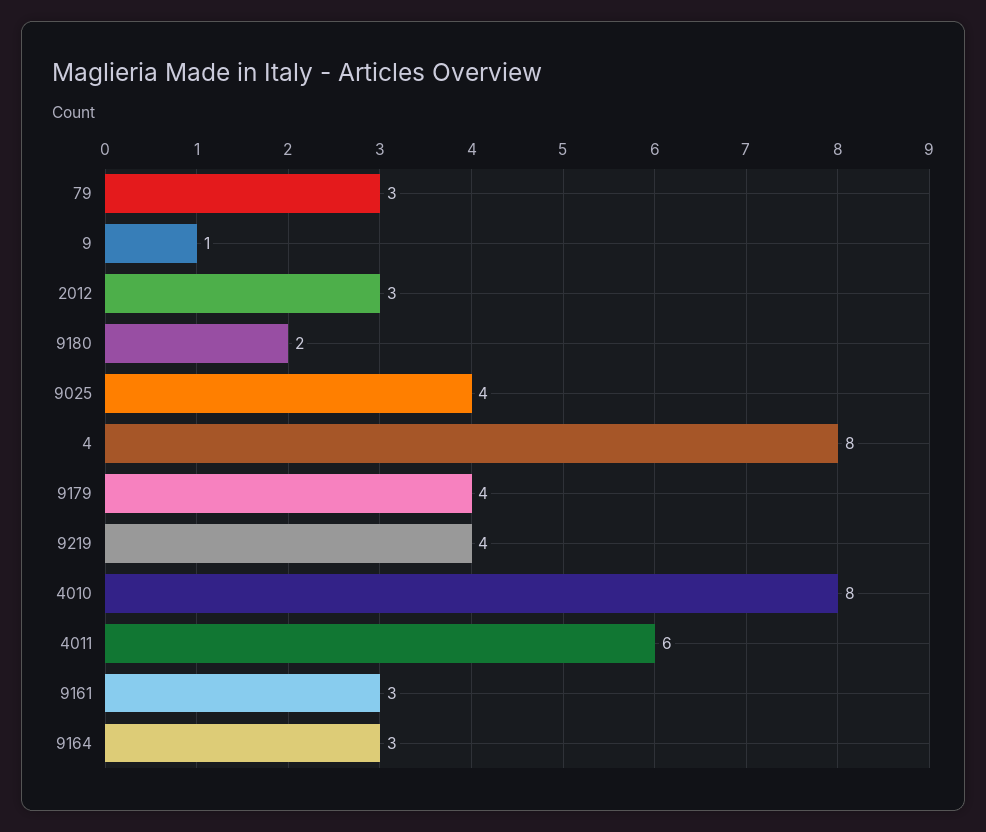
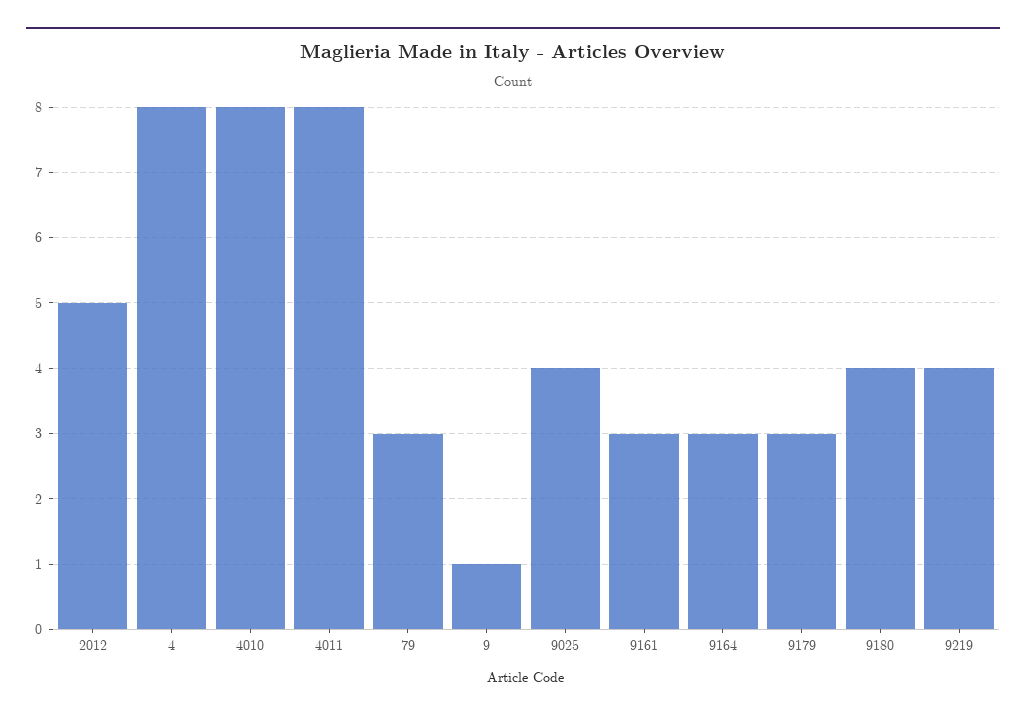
  {
    "79": 3,
    "9": 1,
-   "2012": 3,
+   "2012": 5,
-   "9180": 2,
+   "9180": 4,
    "9025": 4,
    "4": 8,
-   "9179": 4,
+   "9179": 3,
    "9219": 4,
    "4010": 8,
-   "4011": 6,
+   "4011": 8,
    "9161": 3,
    "9164": 3
  }

